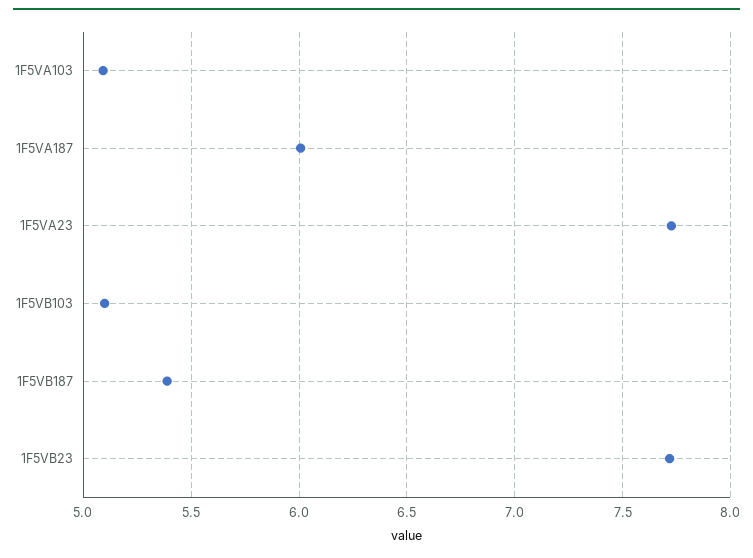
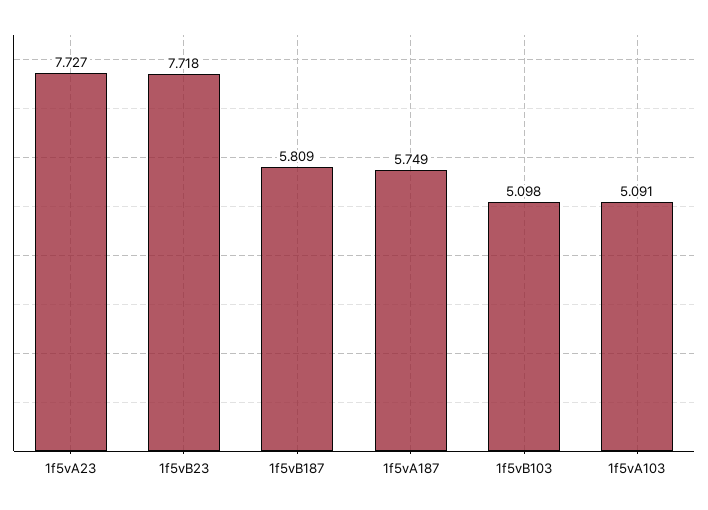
  {
    "1F5VA103": 5.091,
-   "1F5VA187": 6,
+   "1F5VA187": 5.749,
    "1F5VA23": 7.727,
    "1F5VB103": 5.098,
-   "1F5VB187": 5.4,
+   "1F5VB187": 5.809,
    "1F5VB23": 7.718
  }

